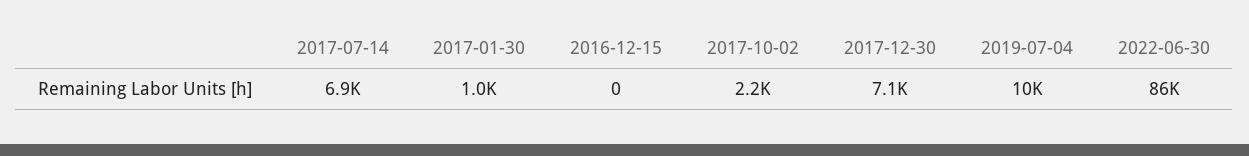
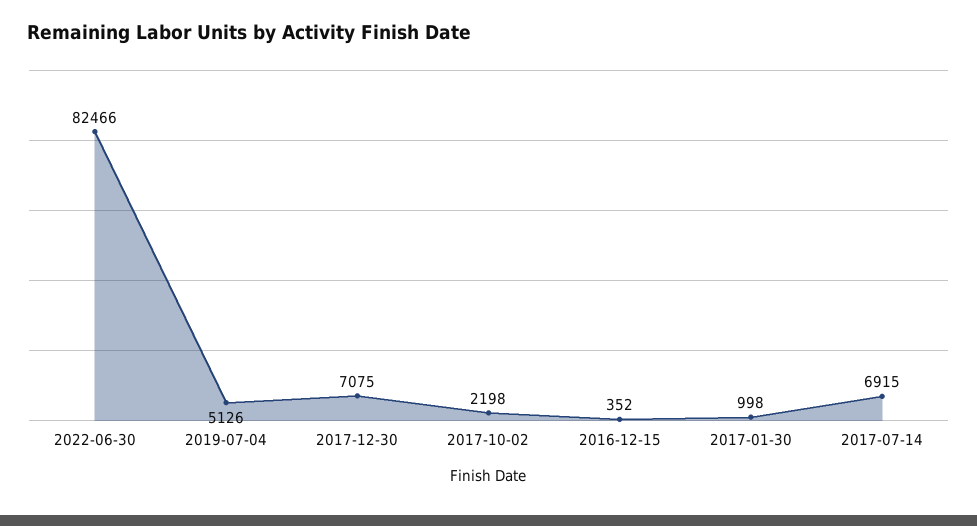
  {
    "2017-07-14": 6915,
    "2017-01-30": 998,
-   "2016-12-15": 0,
+   "2016-12-15": 352,
    "2017-10-02": 2198,
    "2017-12-30": 7075,
-   "2019-07-04": 10000,
+   "2019-07-04": 5126,
-   "2022-06-30": 86000
+   "2022-06-30": 82466
  }

